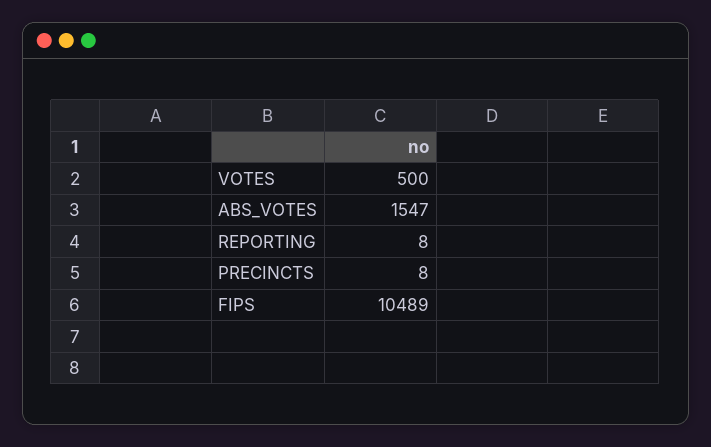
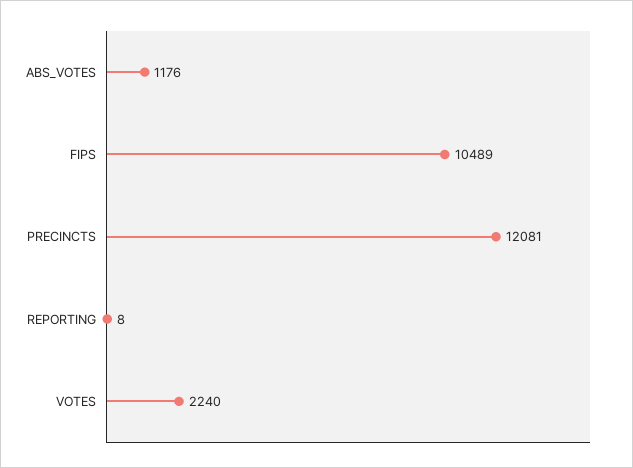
  {
-   "VOTES": 500,
+   "VOTES": 2240,
-   "ABS_VOTES": 1547,
+   "ABS_VOTES": 1176,
    "REPORTING": 8,
-   "PRECINCTS": 8,
+   "PRECINCTS": 12081,
    "FIPS": 10489
  }

